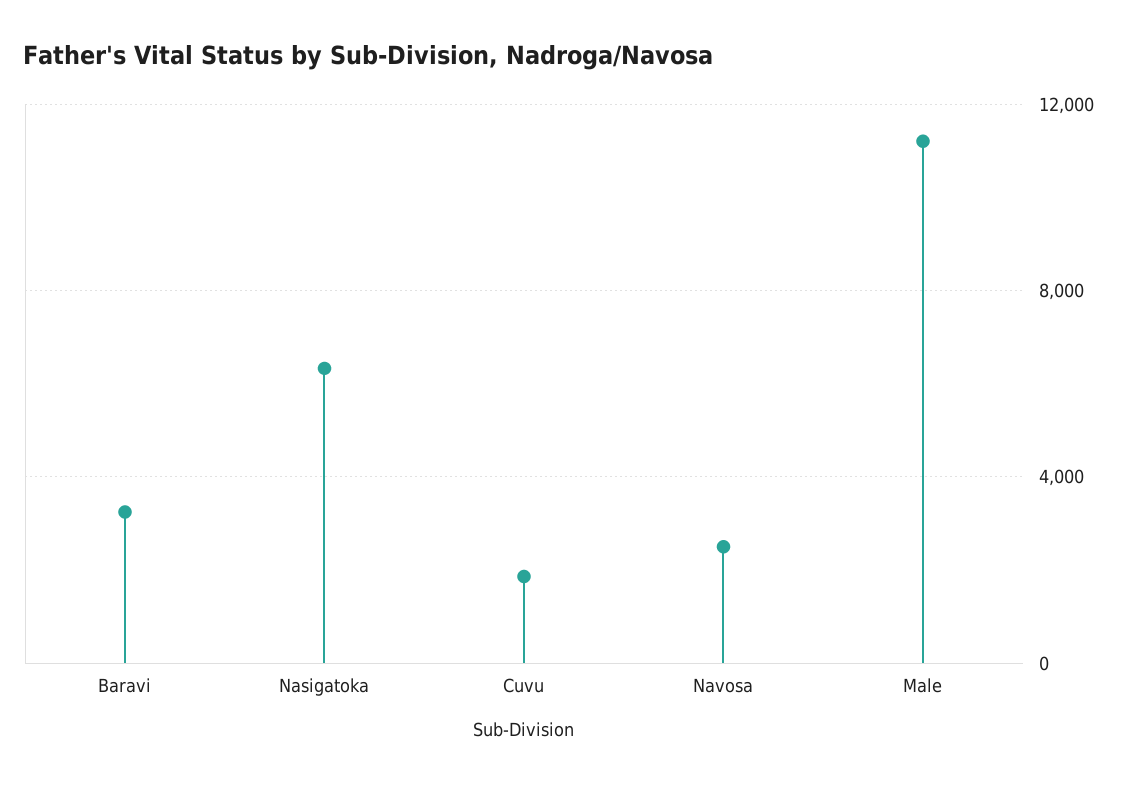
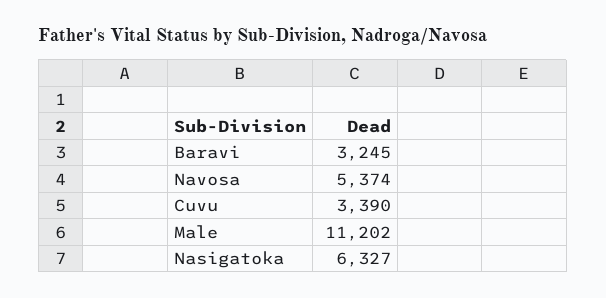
  {
    "Baravi": 3245,
    "Nasigatoka": 6327,
-   "Cuvu": 2000,
+   "Cuvu": 3390,
-   "Navosa": 2500,
+   "Navosa": 5374,
    "Male": 11202
  }

